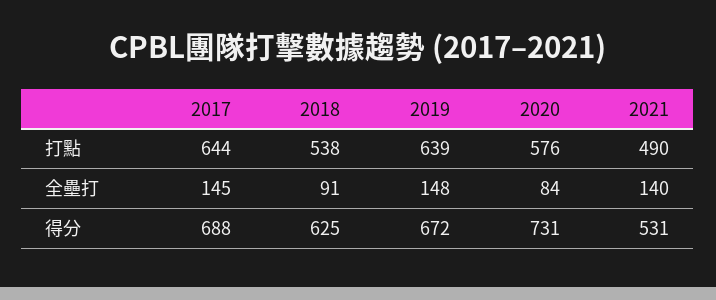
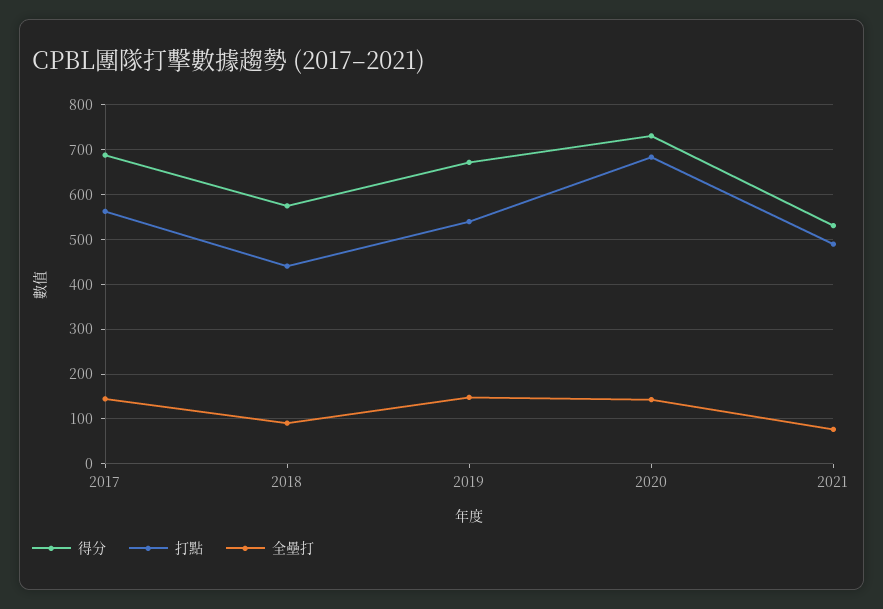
  {
    "打點": {
-     "2017": 644,
+     "2017": 560,
-     "2018": 538,
+     "2018": 440,
-     "2019": 639,
+     "2019": 540,
-     "2020": 576,
+     "2020": 680,
      "2021": 490
    },
    "全壘打": {
      "2017": 145,
      "2018": 91,
      "2019": 148,
-     "2020": 84,
+     "2020": 140,
-     "2021": 140
+     "2021": 80
    },
    "得分": {
      "2017": 688,
-     "2018": 625,
+     "2018": 580,
      "2019": 672,
      "2020": 731,
      "2021": 531
    }
  }

